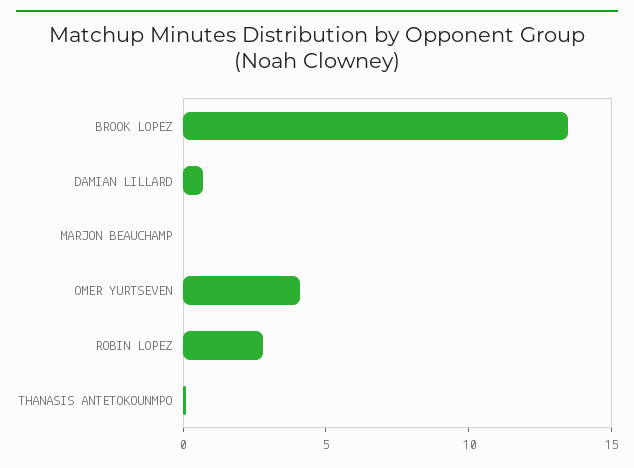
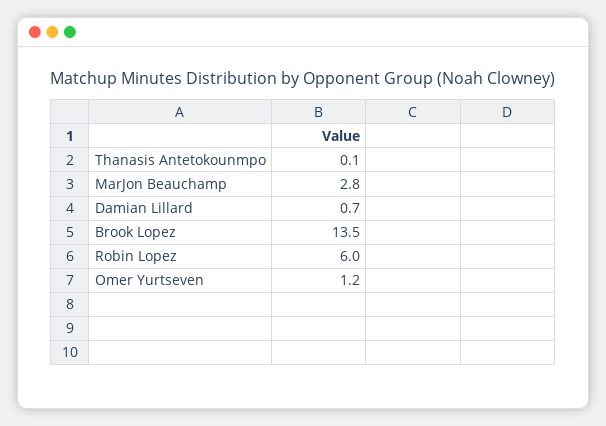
  {
    "BROOK LOPEZ": 13.5,
    "DAMIAN LILLARD": 0.7,
-   "MARJON BEAUCHAMP": 0,
+   "MARJON BEAUCHAMP": 2.8,
-   "OMER YURTSEVEN": 4,
+   "OMER YURTSEVEN": 1.2,
-   "ROBIN LOPEZ": 3,
+   "ROBIN LOPEZ": 6,
    "THANASIS ANTETOKOUNMPO": 0.1
  }

